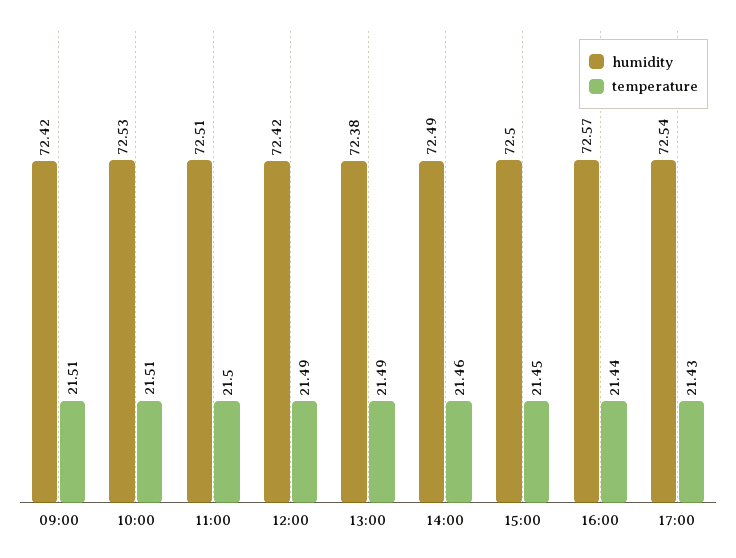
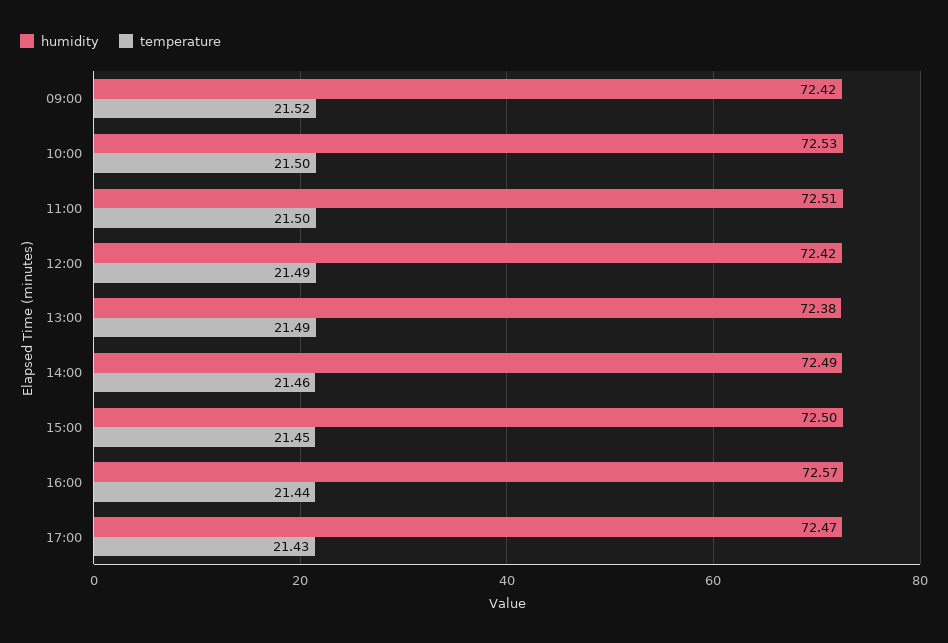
  {
    "humidity": {
      "09:00": 72.42,
      "10:00": 72.53,
      "11:00": 72.51,
      "12:00": 72.42,
      "13:00": 72.38,
      "14:00": 72.49,
      "15:00": 72.5,
      "16:00": 72.57,
-     "17:00": 72.54
+     "17:00": 72.47
    },
    "temperature": {
-     "09:00": 21.51,
+     "09:00": 21.52,
-     "10:00": 21.51,
+     "10:00": 21.5,
      "11:00": 21.5,
      "12:00": 21.49,
      "13:00": 21.49,
      "14:00": 21.46,
      "15:00": 21.45,
      "16:00": 21.44,
      "17:00": 21.43
    }
  }

